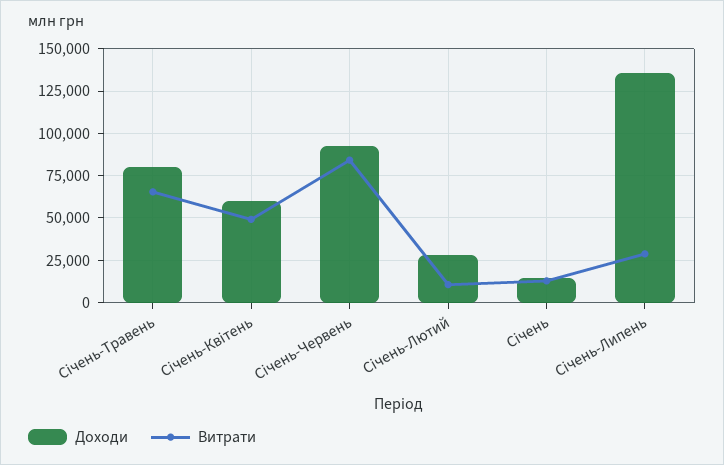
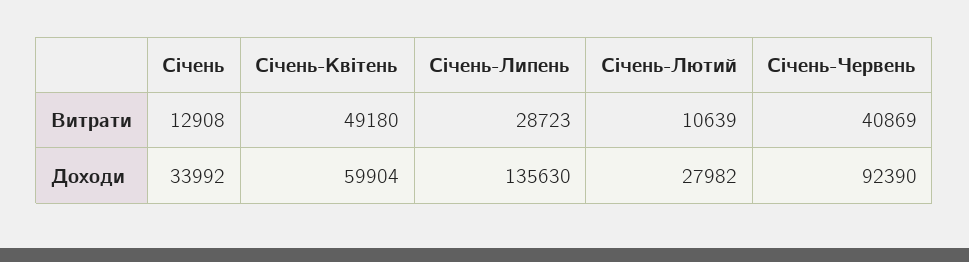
  {
    "Доходи": {
-     "Січень-Травень": 80000,
      "Січень-Квітень": 59904,
      "Січень-Червень": 92390,
      "Січень-Лютий": 27982,
-     "Січень": 15000,
+     "Січень": 33992,
      "Січень-Липень": 135630
    },
    "Витрати": {
-     "Січень-Травень": 65000,
      "Січень-Квітень": 49180,
-     "Січень-Червень": 85000,
+     "Січень-Червень": 40869,
      "Січень-Лютий": 10639,
      "Січень": 12908,
      "Січень-Липень": 28723
    }
  }

